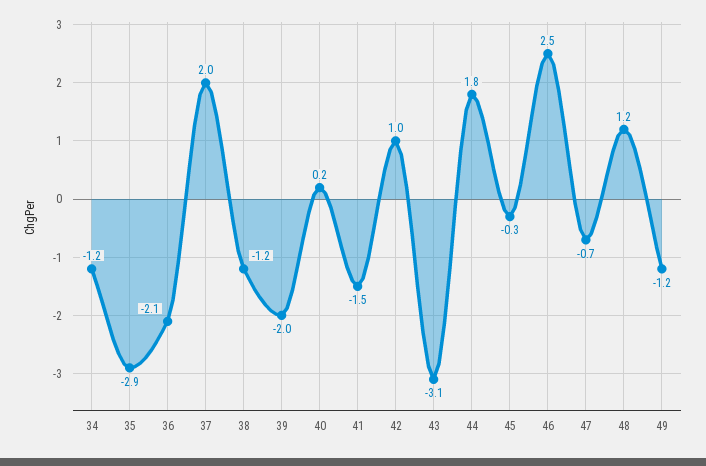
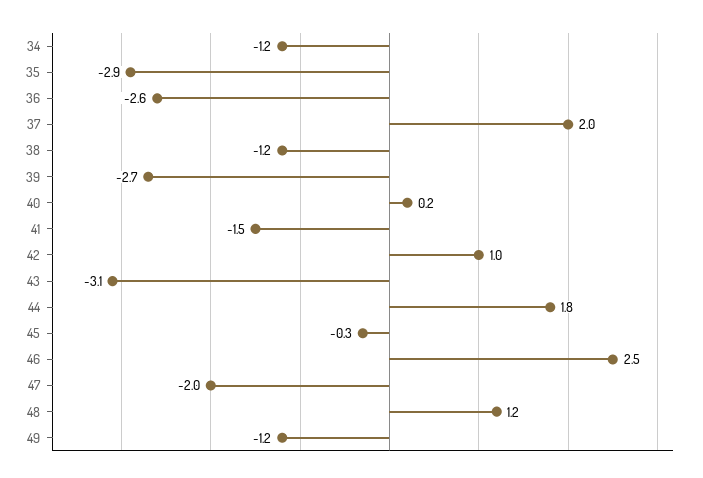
  {
    "34": -1.2,
    "35": -2.9,
-   "36": -2.1,
+   "36": -2.6,
    "37": 2,
    "38": -1.2,
-   "39": -2,
+   "39": -2.7,
    "40": 0.2,
    "41": -1.5,
    "42": 1,
    "43": -3.1,
    "44": 1.8,
    "45": -0.3,
    "46": 2.5,
-   "47": -0.7,
+   "47": -2,
    "48": 1.2,
    "49": -1.2
  }

